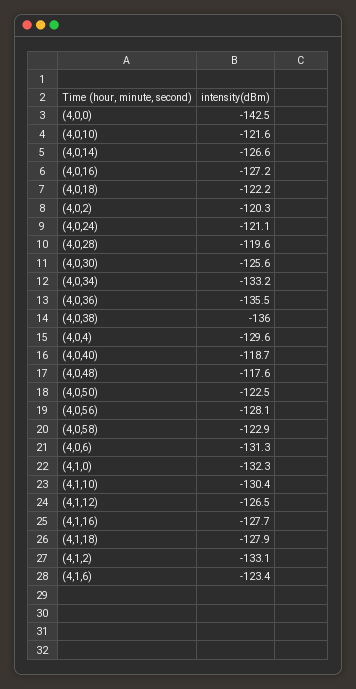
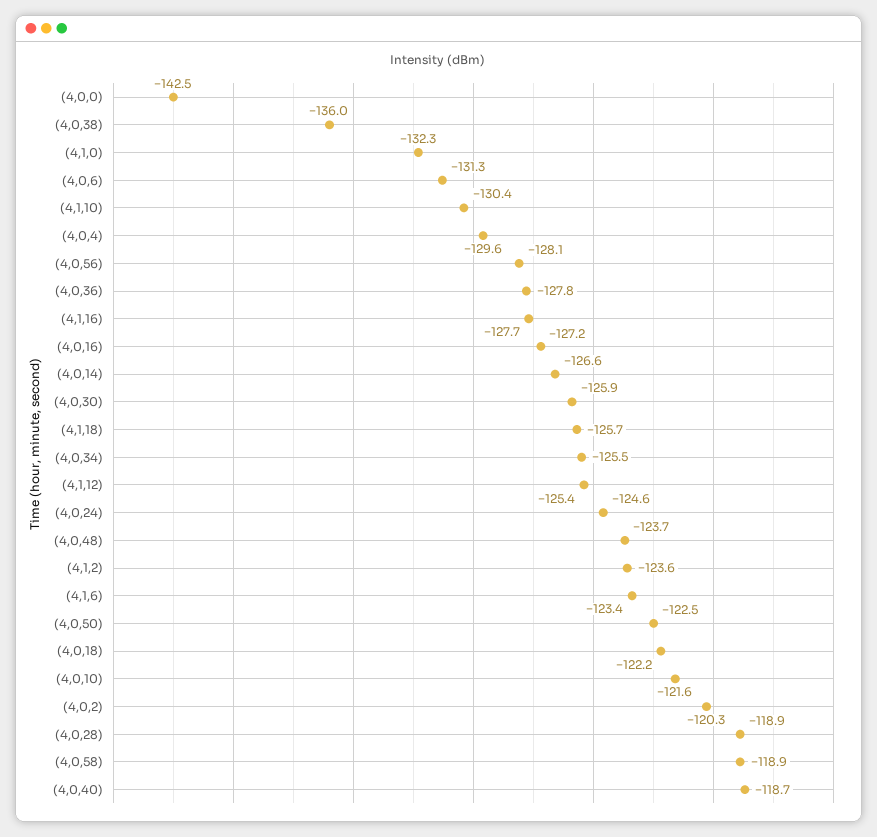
  {
    "(4,0,0)": -142.5,
    "(4,0,10)": -121.6,
    "(4,0,14)": -126.6,
    "(4,0,16)": -127.2,
    "(4,0,18)": -122.2,
    "(4,0,2)": -120.3,
-   "(4,0,24)": -121.1,
+   "(4,0,24)": -124.6,
-   "(4,0,28)": -119.6,
+   "(4,0,28)": -118.9,
-   "(4,0,30)": -125.6,
+   "(4,0,30)": -125.9,
-   "(4,0,34)": -133.2,
+   "(4,0,34)": -125.5,
-   "(4,0,36)": -135.5,
+   "(4,0,36)": -127.8,
    "(4,0,38)": -136,
    "(4,0,4)": -129.6,
    "(4,0,40)": -118.7,
-   "(4,0,48)": -117.6,
+   "(4,0,48)": -123.7,
    "(4,0,50)": -122.5,
    "(4,0,56)": -128.1,
-   "(4,0,58)": -122.9,
+   "(4,0,58)": -118.9,
    "(4,0,6)": -131.3,
    "(4,1,0)": -132.3,
    "(4,1,10)": -130.4,
-   "(4,1,12)": -126.5,
+   "(4,1,12)": -125.4,
    "(4,1,16)": -127.7,
-   "(4,1,18)": -127.9,
+   "(4,1,18)": -125.7,
-   "(4,1,2)": -133.1,
+   "(4,1,2)": -123.6,
    "(4,1,6)": -123.4
  }

